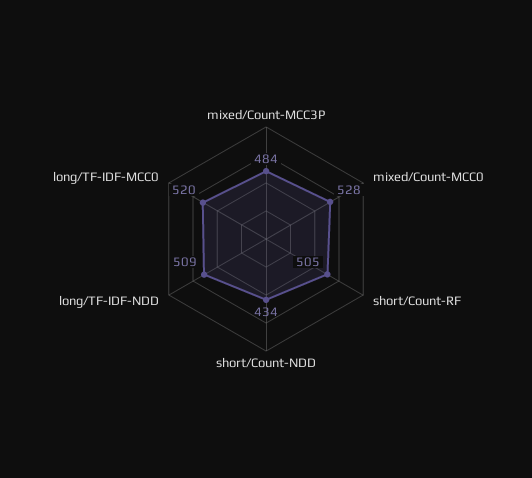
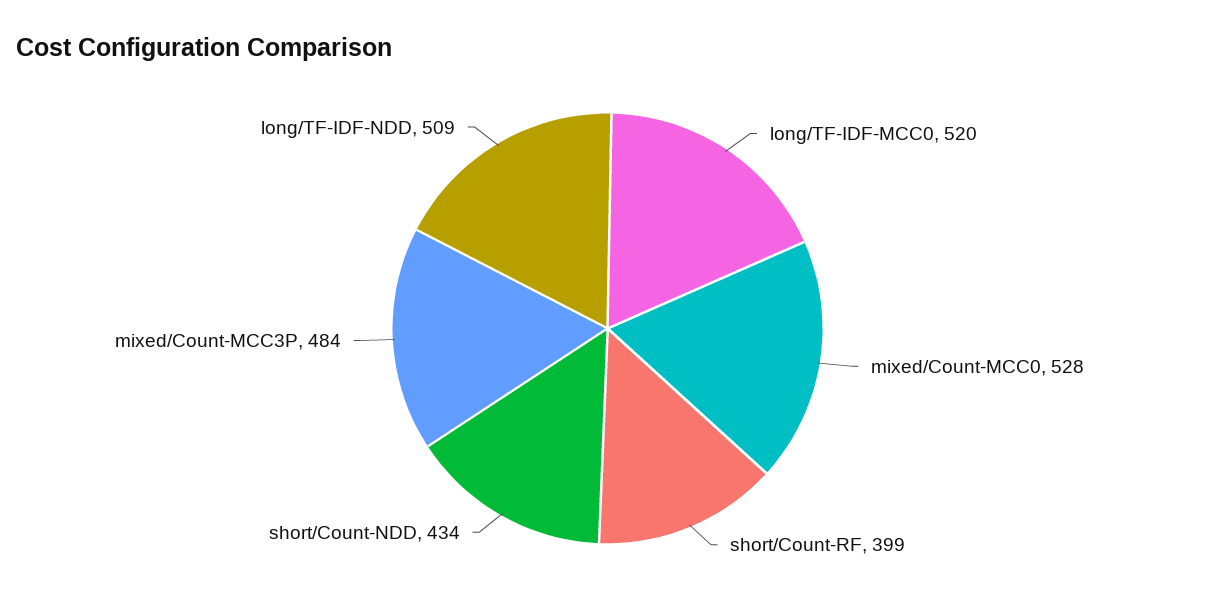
  {
    "mixed/Count-MCC3P": 484,
    "mixed/Count-MCC0": 528,
-   "short/Count-RF": 505,
+   "short/Count-RF": 399,
    "short/Count-NDD": 434,
    "long/TF-IDF-NDD": 509,
    "long/TF-IDF-MCC0": 520
  }

